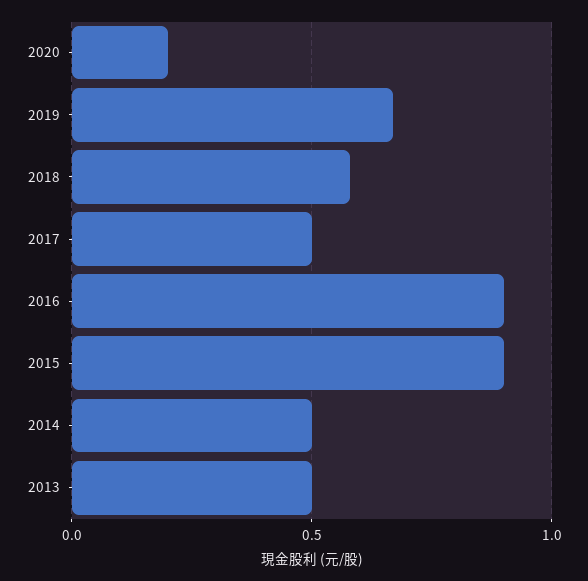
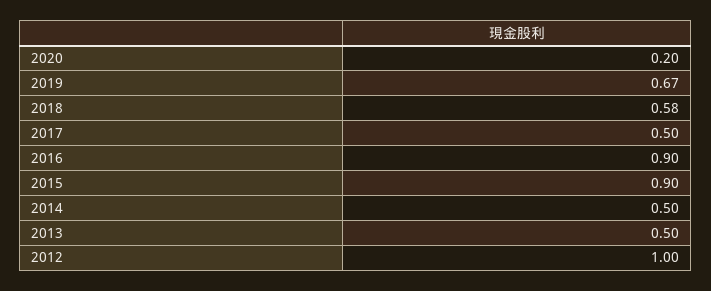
  {
    "2020": 0.2,
    "2019": 0.67,
    "2018": 0.58,
    "2017": 0.5,
    "2016": 0.9,
    "2015": 0.9,
    "2014": 0.5,
-   "2013": 0.5
+   "2013": 0.5,
+   "2012": 1
  }

